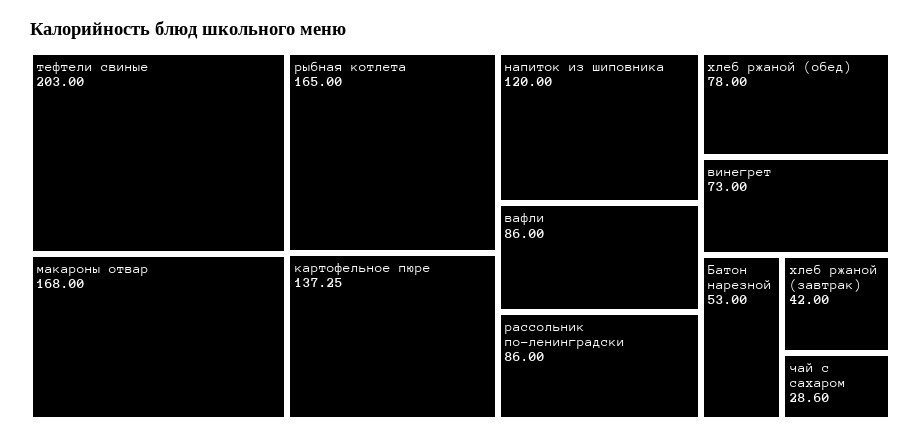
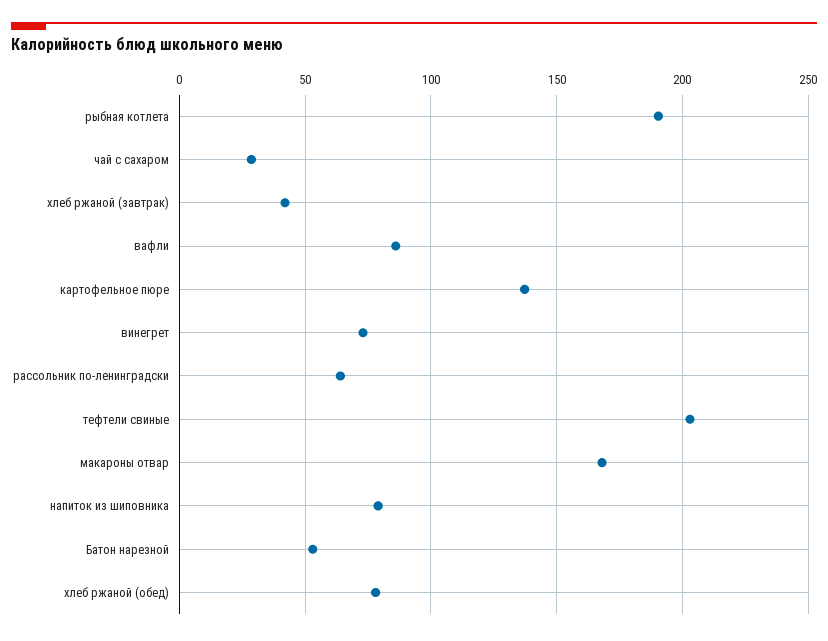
  {
    "тефтели свиные": 203,
    "макароны отвар": 168,
-   "рыбная котлета": 165,
+   "рыбная котлета": 190,
    "картофельное пюре": 137.25,
-   "напиток из шиповника": 120,
+   "напиток из шиповника": 80,
    "вафли": 86,
-   "рассольник по-ленинградски": 86,
+   "рассольник по-ленинградски": 65,
    "хлеб ржаной (обед)": 78,
    "винегрет": 73,
    "Батон нарезной": 53,
    "хлеб ржаной (завтрак)": 42,
    "чай с сахаром": 28.6
  }

